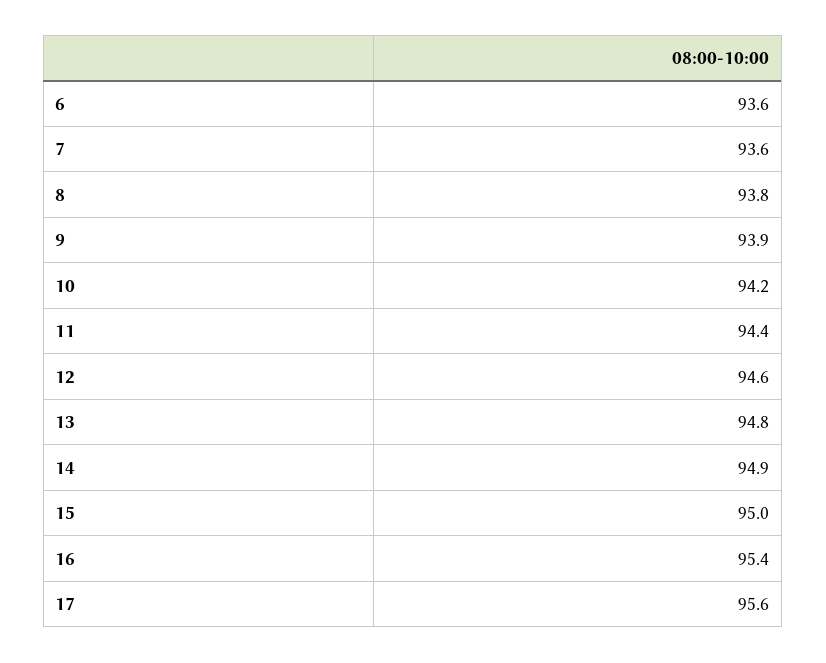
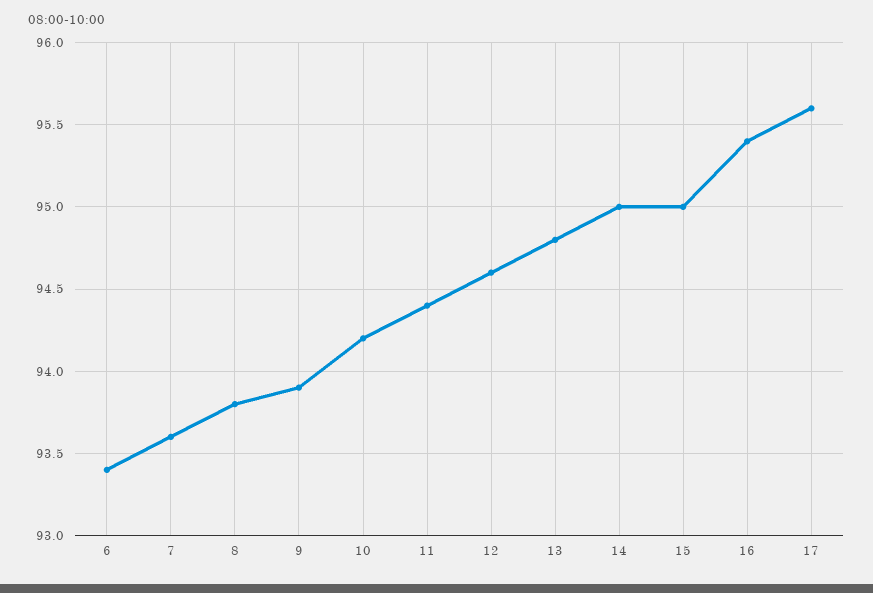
  {
-   "6": 93.6,
+   "6": 93.4,
    "7": 93.6,
    "8": 93.8,
    "9": 93.9,
    "10": 94.2,
    "11": 94.4,
    "12": 94.6,
    "13": 94.8,
-   "14": 94.9,
+   "14": 95,
    "15": 95,
    "16": 95.4,
    "17": 95.6
  }

